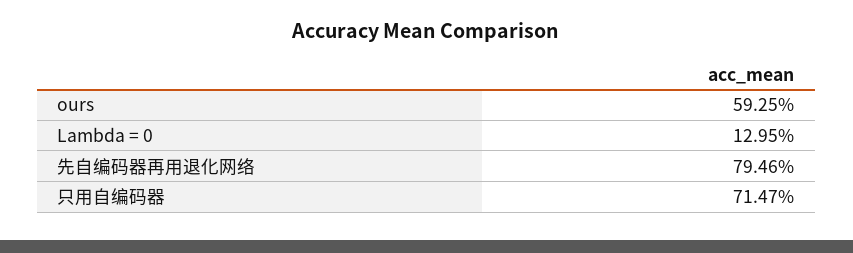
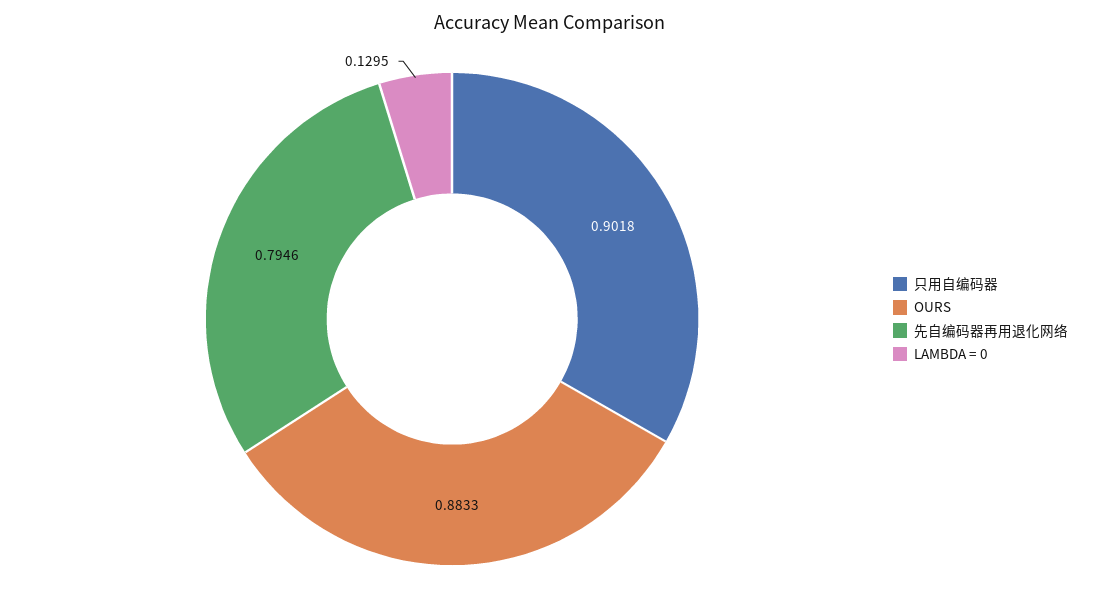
  {
-   "ours": 0.5925,
+   "ours": 0.8833,
    "Lambda = 0": 0.1295,
    "先自编码器再用退化网络": 0.7946,
-   "只用自编码器": 0.7147
+   "只用自编码器": 0.9018
  }

